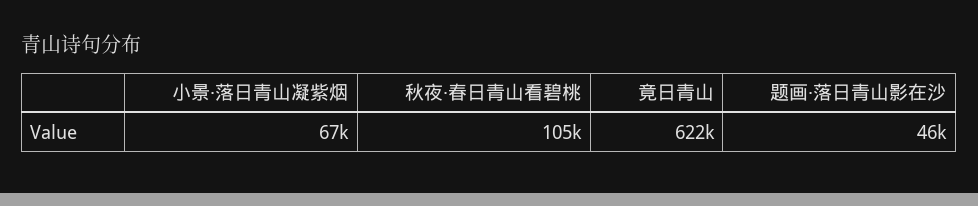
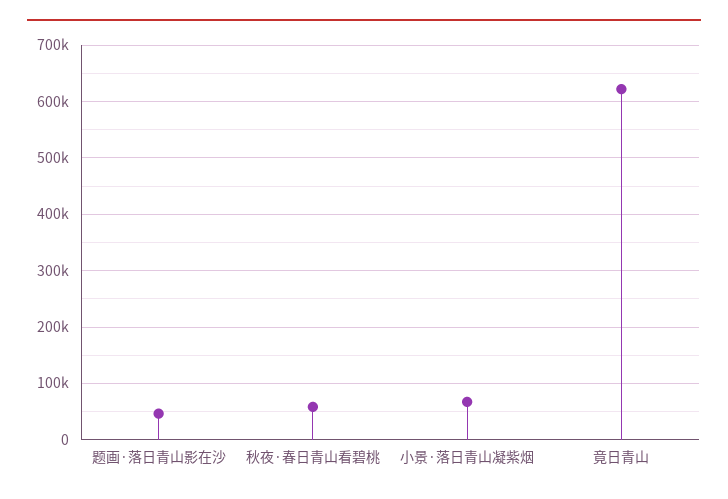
  {
    "小景·落日青山凝紫烟": 67000,
-   "秋夜·春日青山看碧桃": 105000,
+   "秋夜·春日青山看碧桃": 60000,
    "竟日青山": 622000,
    "题画·落日青山影在沙": 46000
  }

